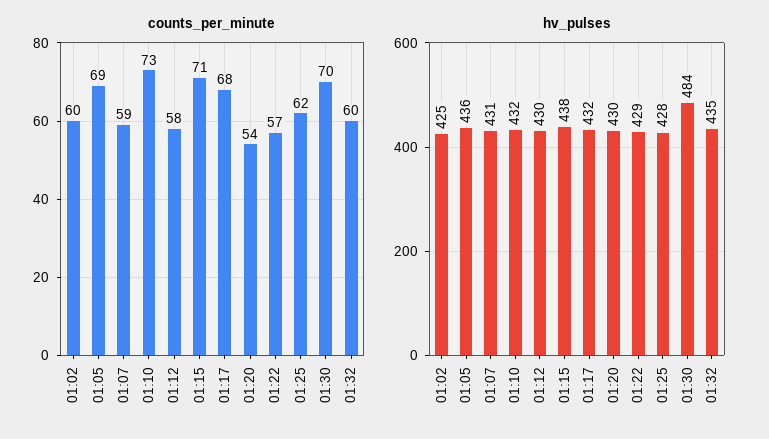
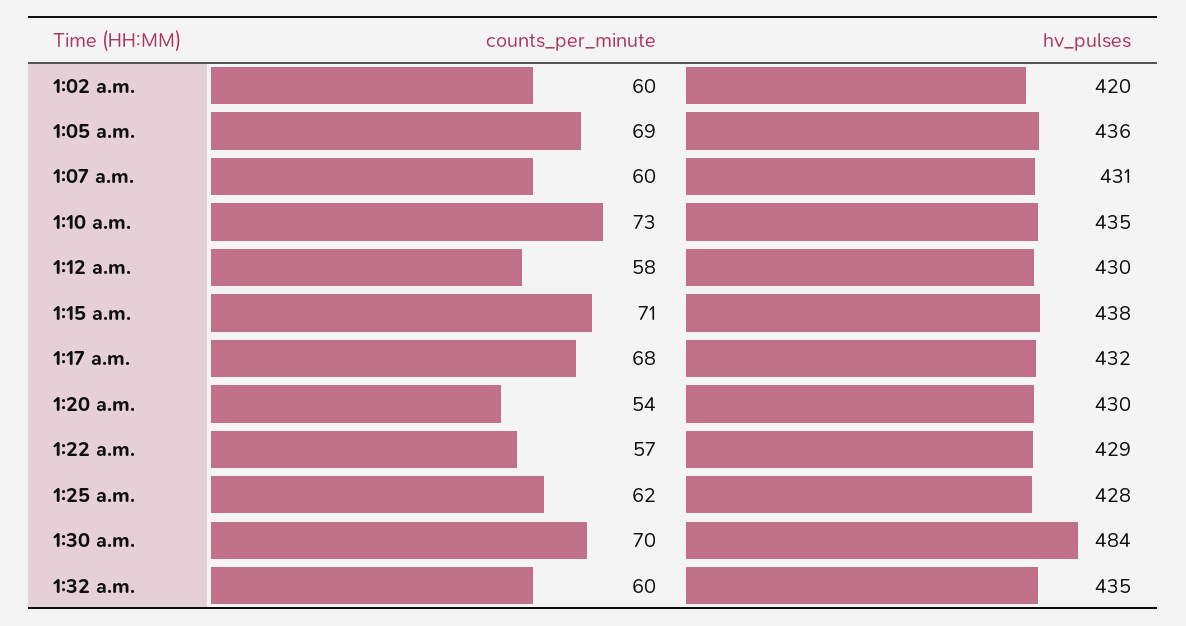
  {
    "counts_per_minute": {
      "01:02": 60,
      "01:05": 69,
-     "01:07": 59,
+     "01:07": 60,
      "01:10": 73,
      "01:12": 58,
      "01:15": 71,
      "01:17": 68,
      "01:20": 54,
      "01:22": 57,
      "01:25": 62,
      "01:30": 70,
      "01:32": 60
    },
    "hv_pulses": {
-     "01:02": 425,
+     "01:02": 420,
      "01:05": 436,
      "01:07": 431,
-     "01:10": 432,
+     "01:10": 435,
      "01:12": 430,
      "01:15": 438,
      "01:17": 432,
      "01:20": 430,
      "01:22": 429,
      "01:25": 428,
      "01:30": 484,
      "01:32": 435
    }
  }

